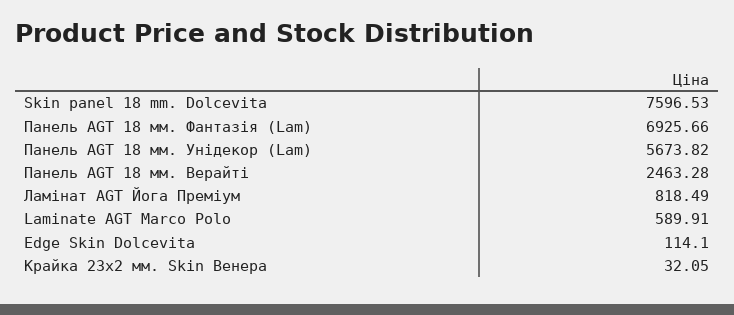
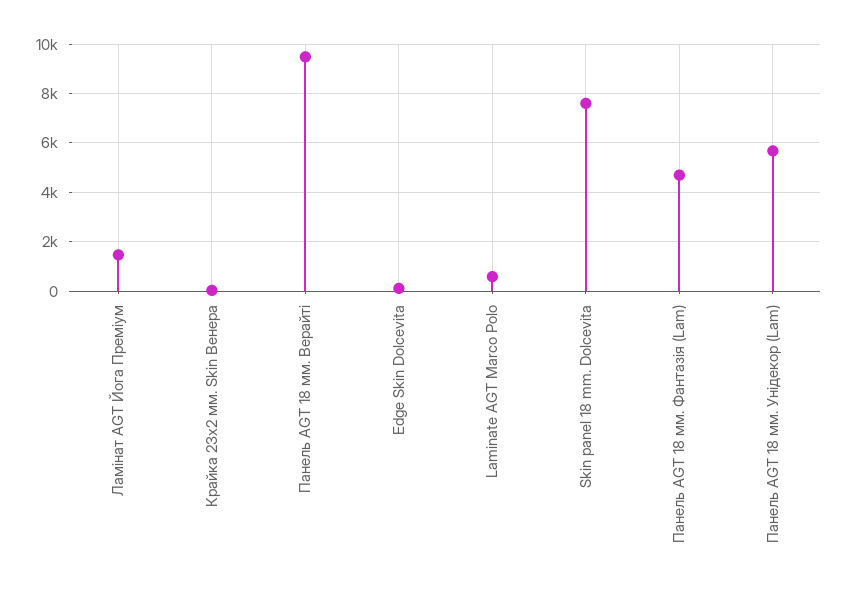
  {
    "Skin panel 18 mm. Dolcevita": 7596.53,
-   "Панель AGT 18 мм. Фантазія (Lam)": 6925.66,
+   "Панель AGT 18 мм. Фантазія (Lam)": 4750,
    "Панель AGT 18 мм. Унідекор (Lam)": 5673.82,
-   "Панель AGT 18 мм. Верайті": 2463.28,
+   "Панель AGT 18 мм. Верайті": 9500,
-   "Ламінат AGT Йога Преміум": 818.49,
+   "Ламінат AGT Йога Преміум": 1500,
    "Laminate AGT Marco Polo": 589.91,
    "Edge Skin Dolcevita": 114.1,
    "Крайка 23x2 мм. Skin Венера": 32.05
  }

